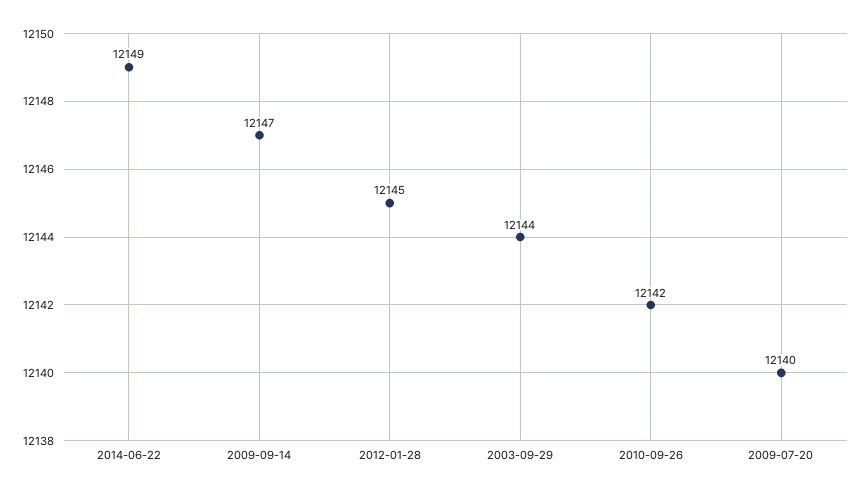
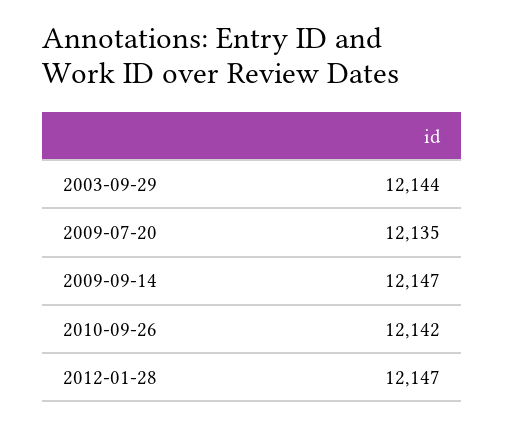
  {
-   "2014-06-22": 12149,
    "2009-09-14": 12147,
-   "2012-01-28": 12145,
+   "2012-01-28": 12147,
    "2003-09-29": 12144,
    "2010-09-26": 12142,
-   "2009-07-20": 12140
+   "2009-07-20": 12135
  }

